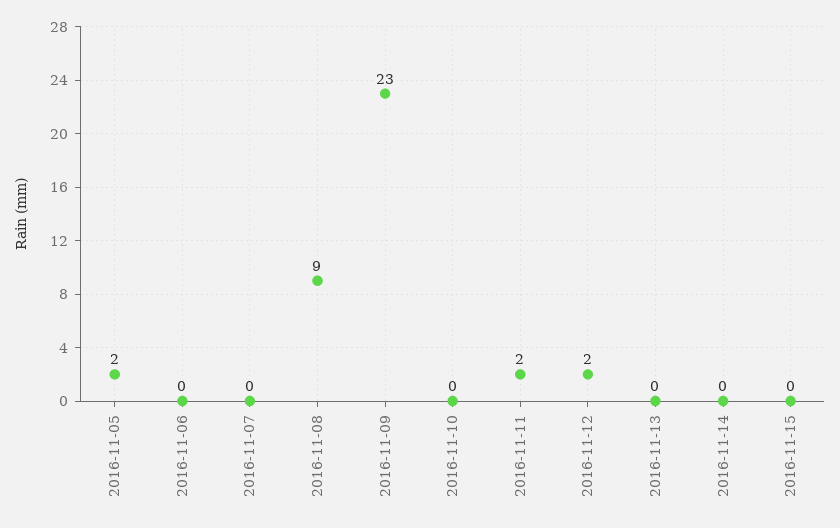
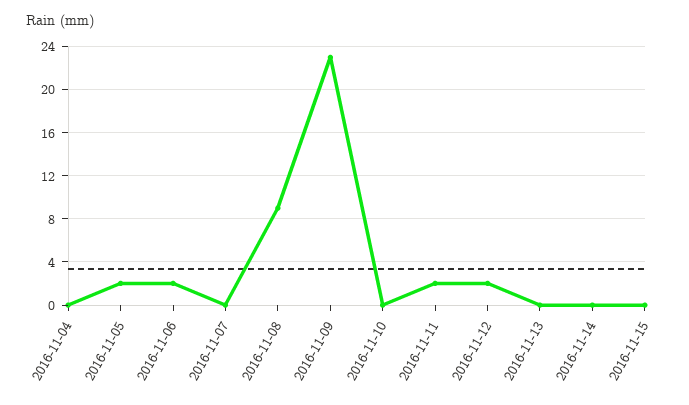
  {
    "2016-11-05": 2,
-   "2016-11-06": 0,
+   "2016-11-06": 2,
    "2016-11-07": 0,
    "2016-11-08": 9,
    "2016-11-09": 23,
    "2016-11-10": 0,
    "2016-11-11": 2,
    "2016-11-12": 2,
    "2016-11-13": 0,
    "2016-11-14": 0,
-   "2016-11-15": 0
+   "2016-11-15": 0,
+   "2016-11-04": 0
  }

